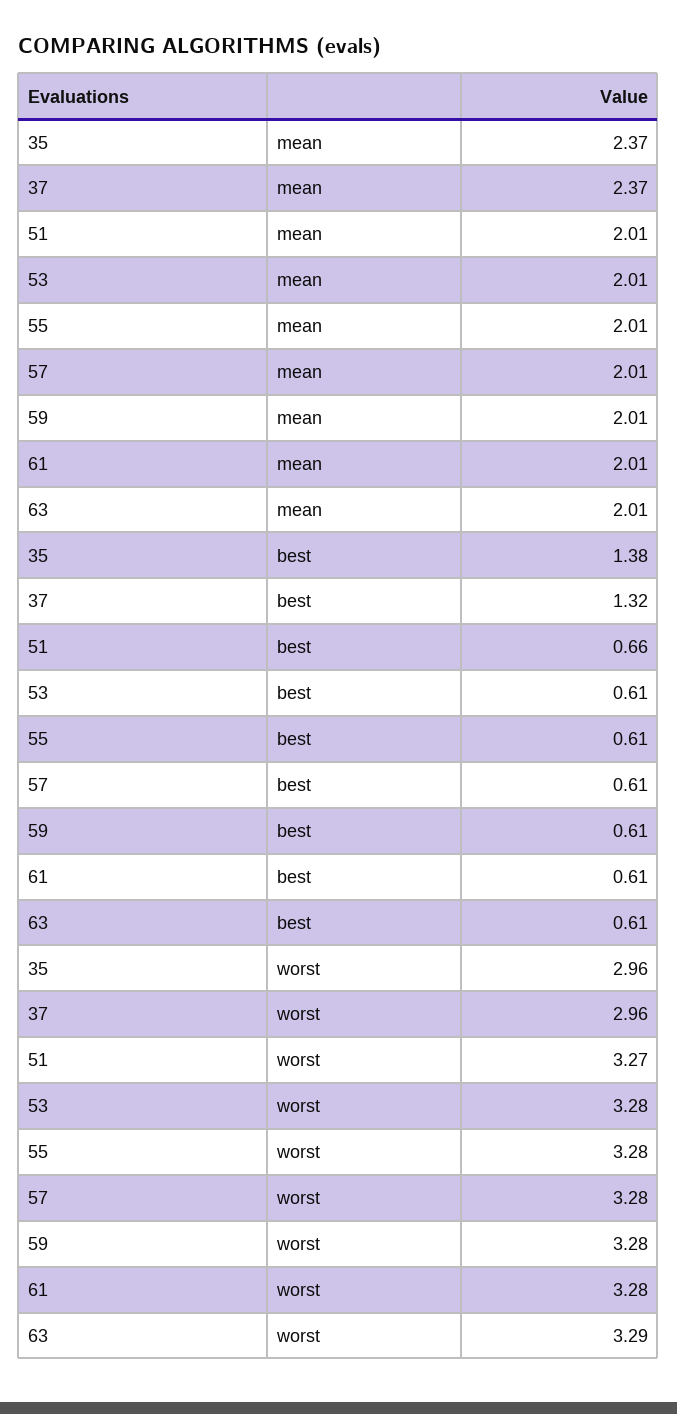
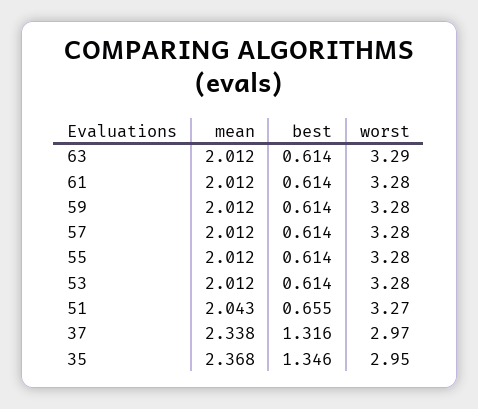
  {
    "35": {
      "mean": 2.368,
-     "best": 1.38,
+     "best": 1.346,
-     "worst": 2.96
+     "worst": 2.95
    },
    "37": {
-     "mean": 2.37,
+     "mean": 2.338,
      "best": 1.316,
-     "worst": 2.96
+     "worst": 2.97
    },
    "51": {
-     "mean": 2.01,
+     "mean": 2.043,
      "best": 0.655,
      "worst": 3.27
    },
    "53": {
      "mean": 2.012,
      "best": 0.614,
      "worst": 3.28
    },
    "55": {
      "mean": 2.012,
      "best": 0.614,
      "worst": 3.28
    },
    "57": {
      "mean": 2.012,
      "best": 0.614,
      "worst": 3.28
    },
    "59": {
      "mean": 2.012,
      "best": 0.614,
      "worst": 3.28
    },
    "61": {
      "mean": 2.012,
      "best": 0.614,
      "worst": 3.28
    },
    "63": {
      "mean": 2.012,
      "best": 0.614,
      "worst": 3.29
    }
  }

